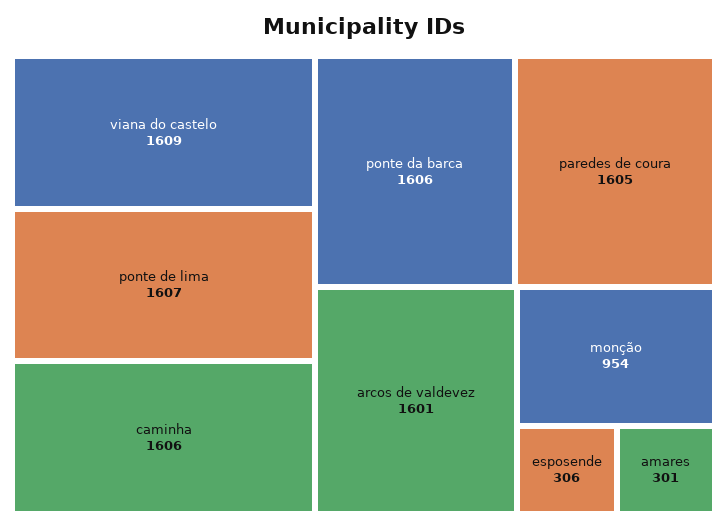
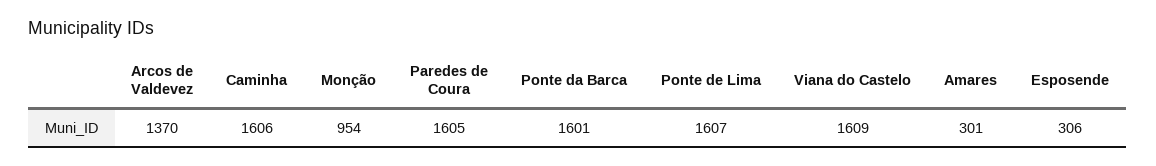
  {
    "viana do castelo": 1609,
    "ponte de lima": 1607,
    "caminha": 1606,
-   "ponte da barca": 1606,
+   "ponte da barca": 1601,
    "paredes de coura": 1605,
-   "arcos de valdevez": 1601,
+   "arcos de valdevez": 1370,
    "monção": 954,
    "esposende": 306,
    "amares": 301
  }

